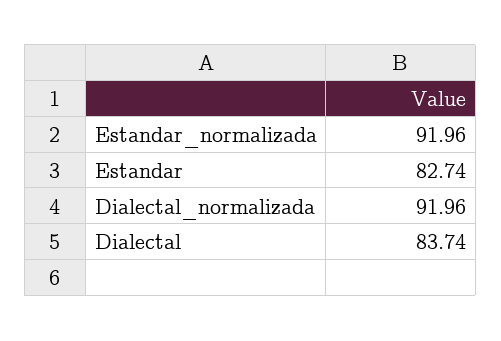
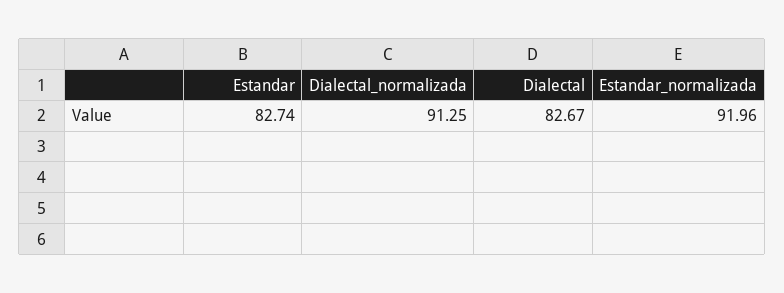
  {
    "Estandar_normalizada": 91.96,
    "Estandar": 82.74,
-   "Dialectal_normalizada": 91.96,
+   "Dialectal_normalizada": 91.25,
-   "Dialectal": 83.74
+   "Dialectal": 82.67
  }

